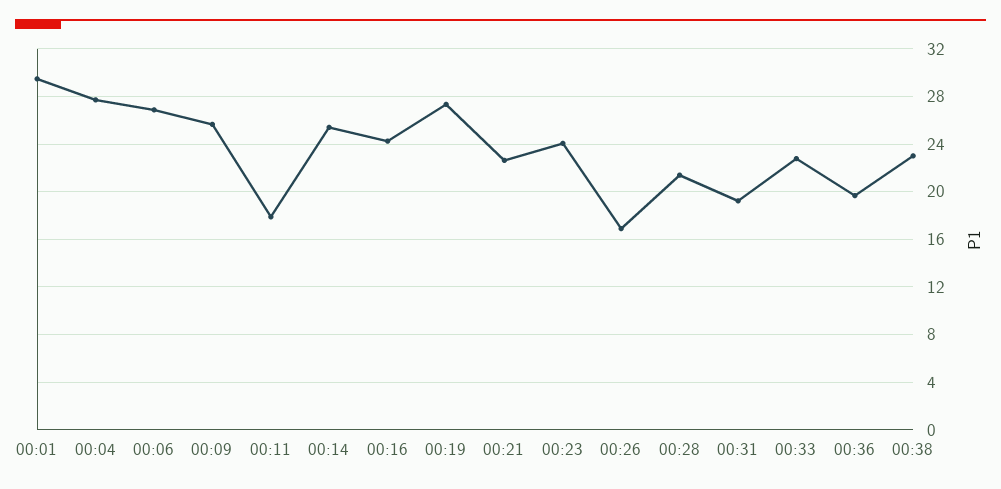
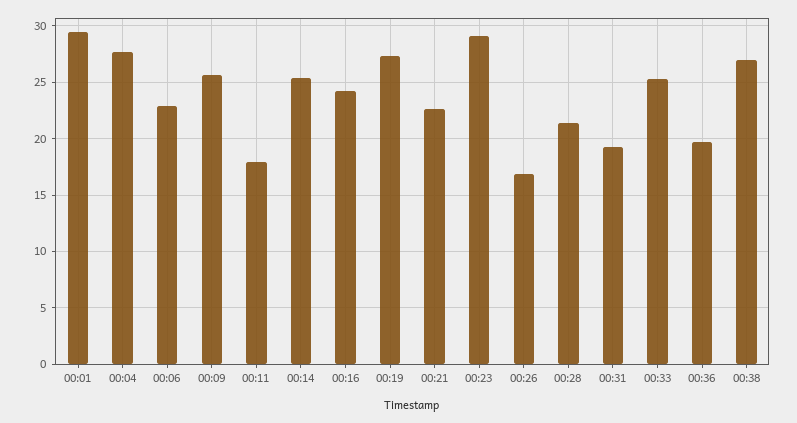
  {
    "00:01": 29,
    "00:04": 28,
-   "00:06": 27,
+   "00:06": 23,
    "00:09": 26,
    "00:11": 18,
    "00:14": 25,
    "00:16": 24,
    "00:19": 27,
    "00:21": 23,
-   "00:23": 24,
+   "00:23": 29,
    "00:26": 17,
    "00:28": 21,
    "00:31": 19,
-   "00:33": 23,
+   "00:33": 25,
    "00:36": 20,
-   "00:38": 23
+   "00:38": 27
  }

